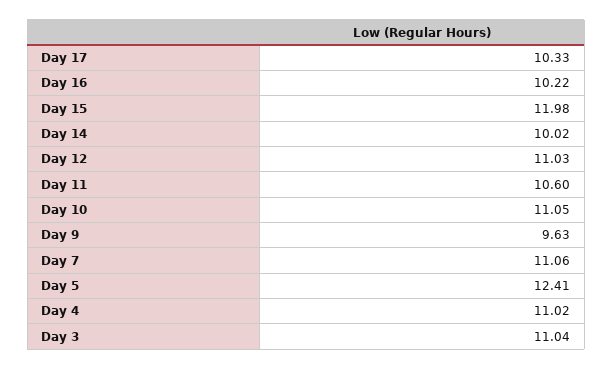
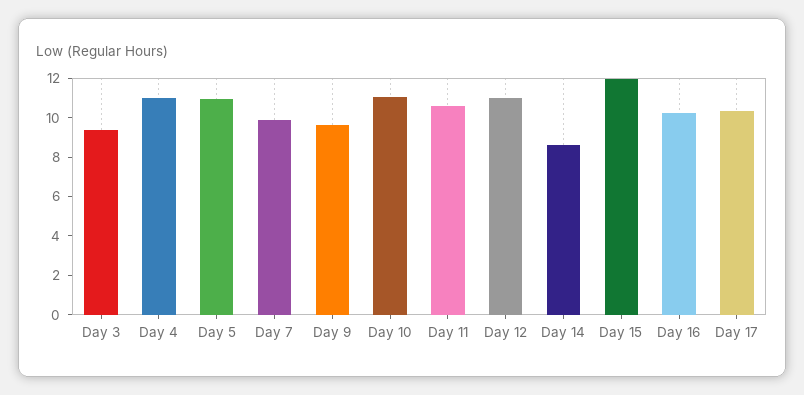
  {
    "Day 17": 10.33,
    "Day 16": 10.22,
    "Day 15": 11.98,
-   "Day 14": 10.02,
+   "Day 14": 8.5,
    "Day 12": 11.03,
    "Day 11": 10.6,
    "Day 10": 11.05,
    "Day 9": 9.63,
-   "Day 7": 11.06,
+   "Day 7": 10,
-   "Day 5": 12.41,
+   "Day 5": 11,
    "Day 4": 11.02,
-   "Day 3": 11.04
+   "Day 3": 9.5
  }

